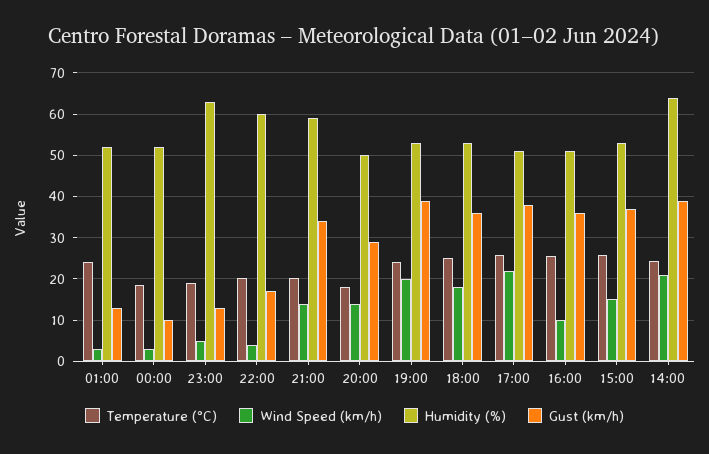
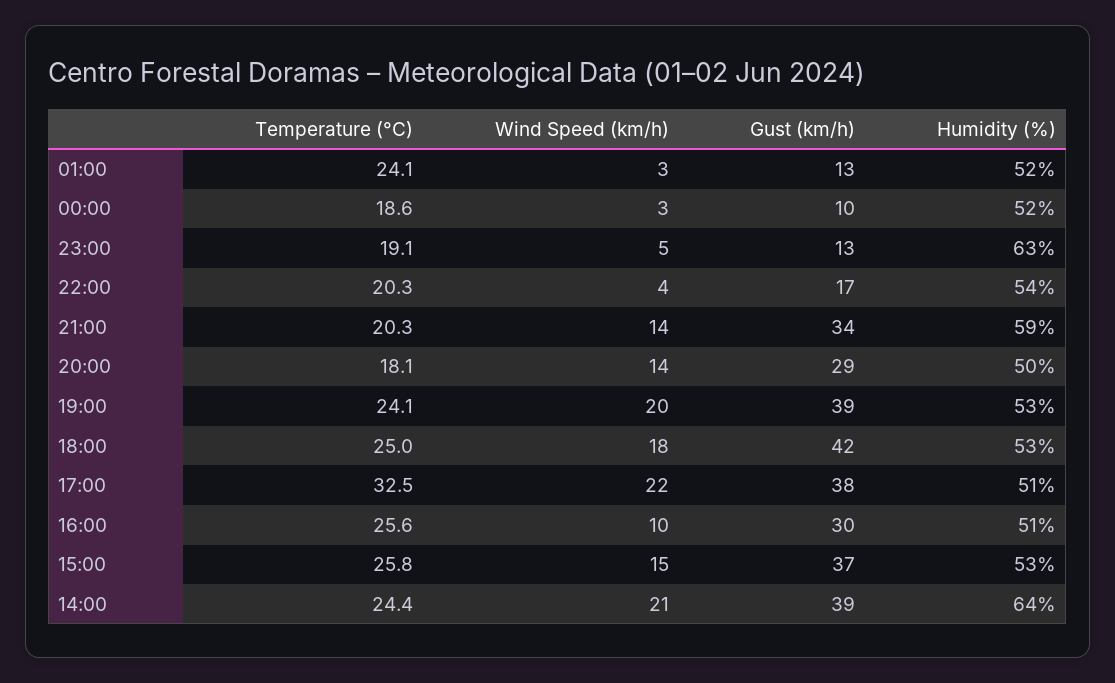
  {
    "Temperature (°C)": {
      "01:00": 24.1,
      "00:00": 18.6,
      "23:00": 19.1,
      "22:00": 20.3,
      "21:00": 20.3,
      "20:00": 18.1,
      "19:00": 24.1,
      "18:00": 25,
-     "17:00": 26,
+     "17:00": 32.5,
      "16:00": 25.6,
      "15:00": 25.8,
      "14:00": 24.4
    },
    "Wind Speed (km/h)": {
      "01:00": 3,
      "00:00": 3,
      "23:00": 5,
      "22:00": 4,
      "21:00": 14,
      "20:00": 14,
      "19:00": 20,
      "18:00": 18,
      "17:00": 22,
      "16:00": 10,
      "15:00": 15,
      "14:00": 21
    },
    "Humidity (%)": {
      "01:00": 52,
      "00:00": 52,
      "23:00": 63,
-     "22:00": 60,
+     "22:00": 54,
      "21:00": 59,
      "20:00": 50,
      "19:00": 53,
      "18:00": 53,
      "17:00": 51,
      "16:00": 51,
      "15:00": 53,
      "14:00": 64
    },
    "Gust (km/h)": {
      "01:00": 13,
      "00:00": 10,
      "23:00": 13,
      "22:00": 17,
      "21:00": 34,
      "20:00": 29,
      "19:00": 39,
-     "18:00": 36,
+     "18:00": 42,
      "17:00": 38,
-     "16:00": 36,
+     "16:00": 30,
      "15:00": 37,
      "14:00": 39
    }
  }

